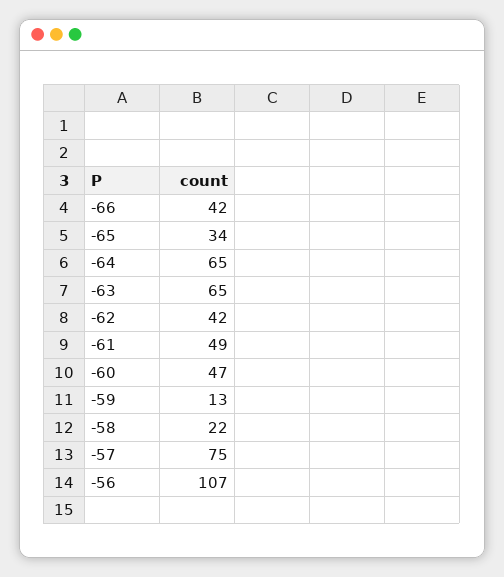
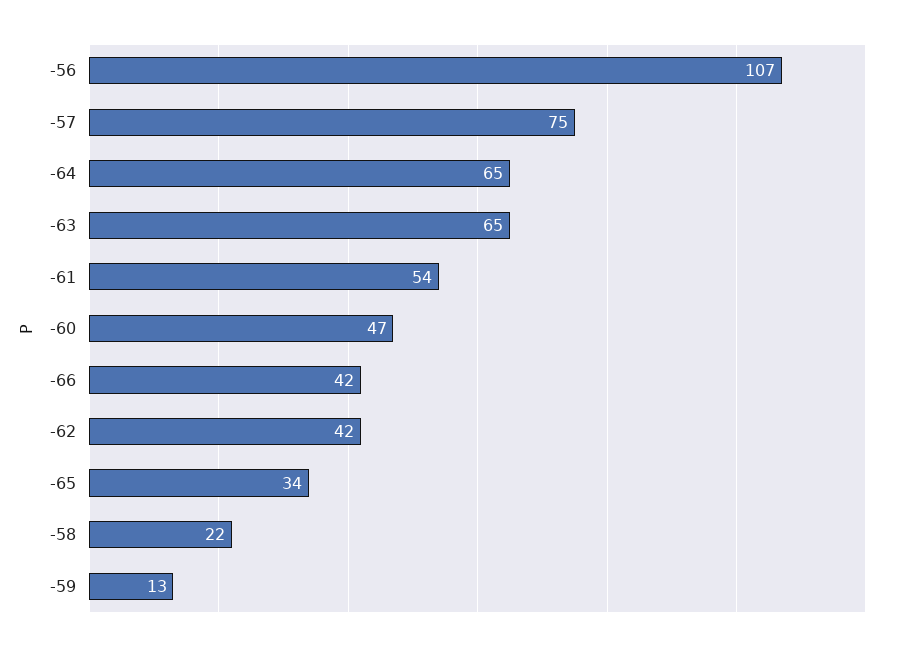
  {
    "-66": 42,
    "-65": 34,
    "-64": 65,
    "-63": 65,
    "-62": 42,
-   "-61": 49,
+   "-61": 54,
    "-60": 47,
    "-59": 13,
    "-58": 22,
    "-57": 75,
    "-56": 107
  }

